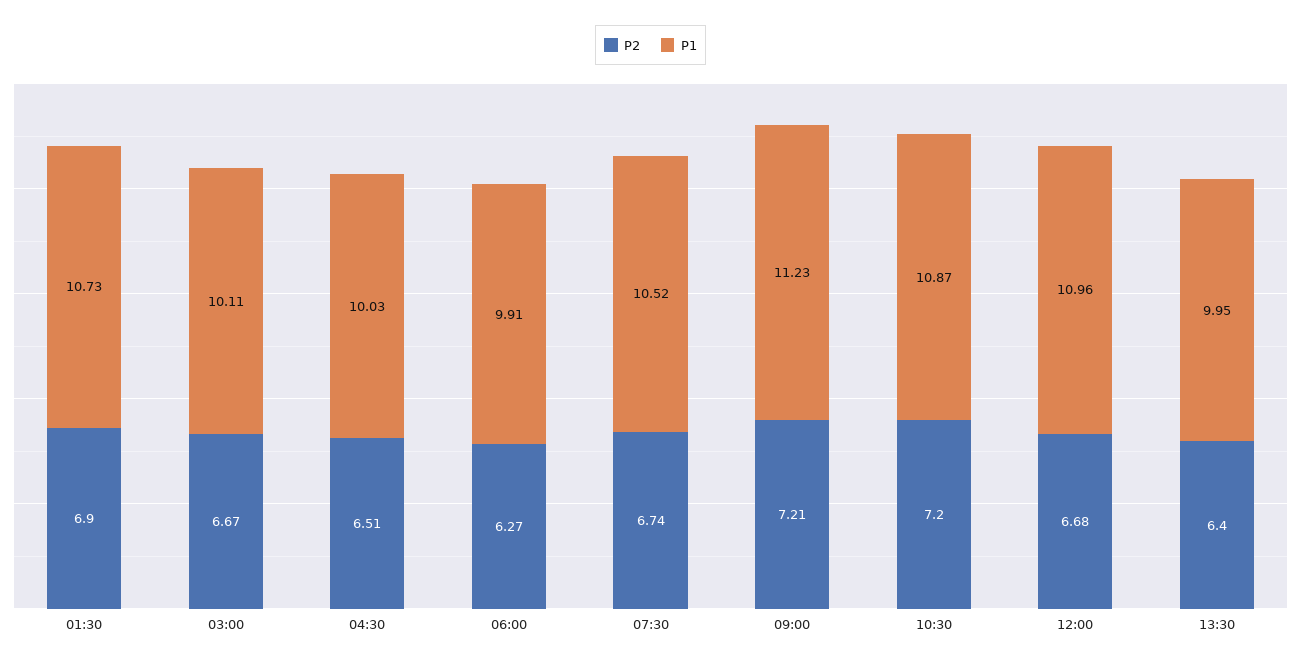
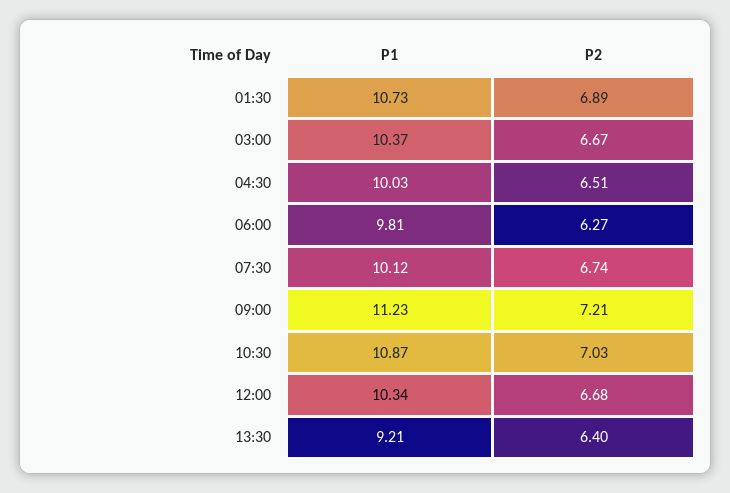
  {
    "P2": {
-     "01:30": 6.9,
+     "01:30": 6.89,
      "03:00": 6.67,
      "04:30": 6.51,
      "06:00": 6.27,
      "07:30": 6.74,
      "09:00": 7.21,
-     "10:30": 7.2,
+     "10:30": 7.03,
      "12:00": 6.68,
      "13:30": 6.4
    },
    "P1": {
      "01:30": 10.73,
-     "03:00": 10.11,
+     "03:00": 10.37,
      "04:30": 10.03,
-     "06:00": 9.91,
+     "06:00": 9.81,
-     "07:30": 10.52,
+     "07:30": 10.12,
      "09:00": 11.23,
      "10:30": 10.87,
-     "12:00": 10.96,
+     "12:00": 10.34,
-     "13:30": 9.95
+     "13:30": 9.21
    }
  }

